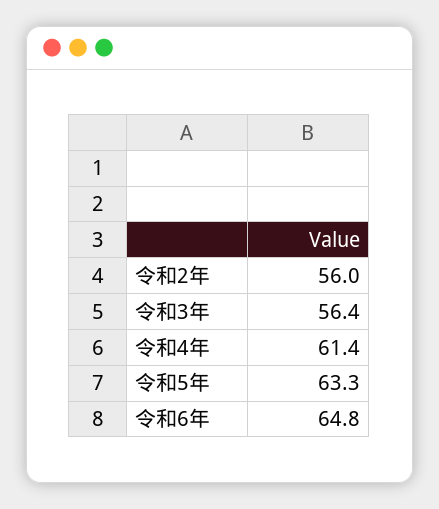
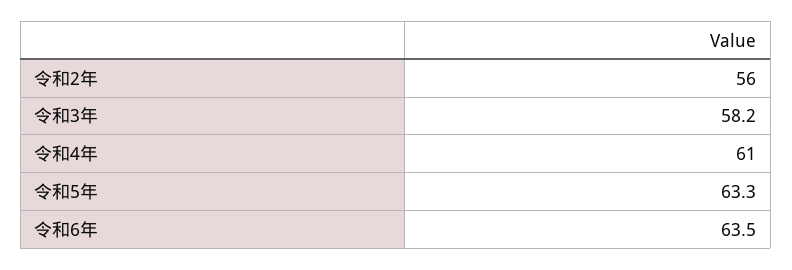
  {
    "令和2年": 56,
-   "令和3年": 56.4,
+   "令和3年": 58.2,
-   "令和4年": 61.4,
+   "令和4年": 61,
    "令和5年": 63.3,
-   "令和6年": 64.8
+   "令和6年": 63.5
  }

